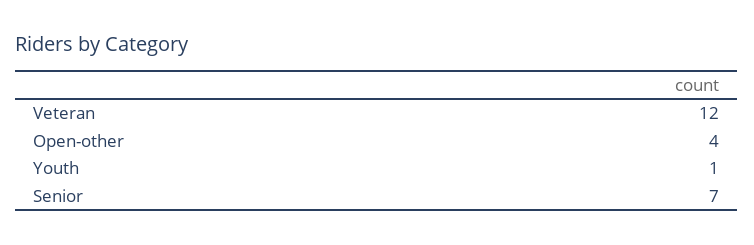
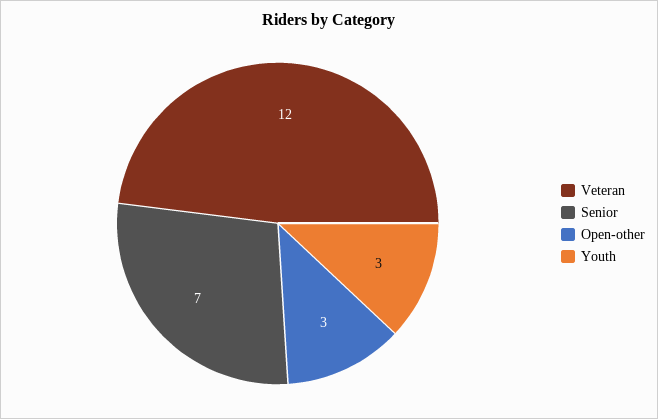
  {
    "Veteran": 12,
-   "Open-other": 4,
+   "Open-other": 3,
-   "Youth": 1,
+   "Youth": 3,
    "Senior": 7
  }

